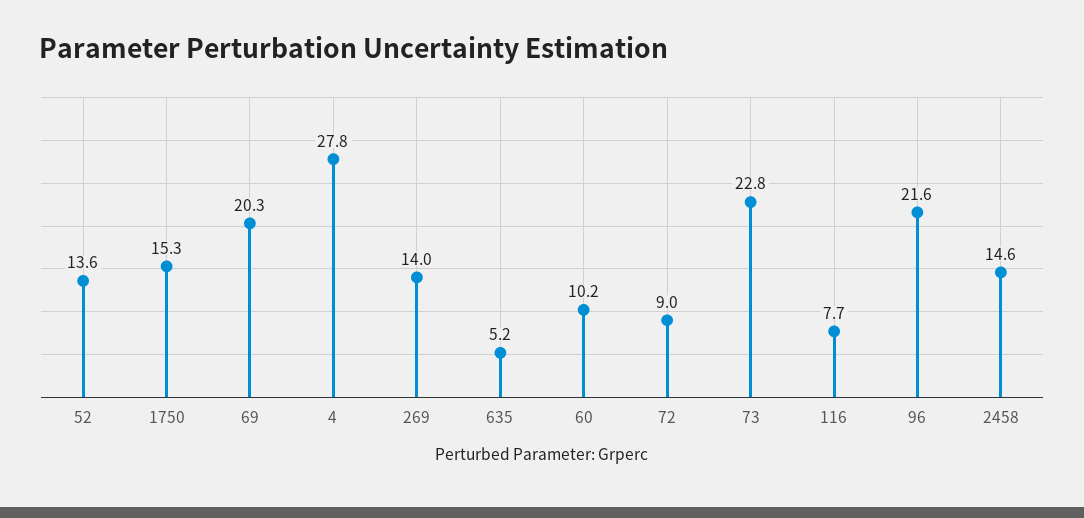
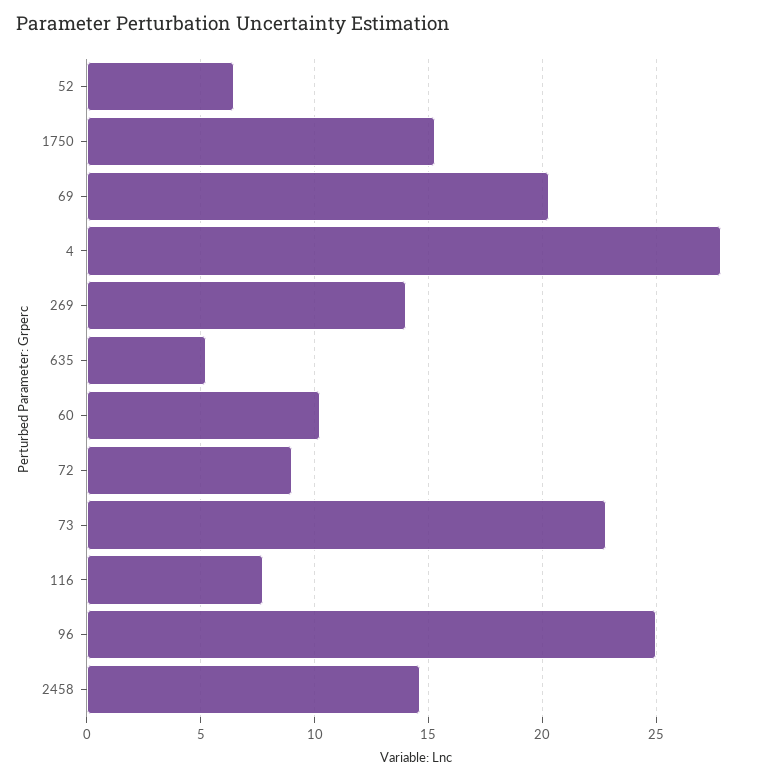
  {
-   "52": 13.6,
+   "52": 6.5,
    "1750": 15.3,
    "69": 20.3,
    "4": 27.8,
    "269": 14,
    "635": 5.2,
    "60": 10.2,
    "72": 9,
    "73": 22.8,
    "116": 7.7,
-   "96": 21.6,
+   "96": 25,
    "2458": 14.6
  }

